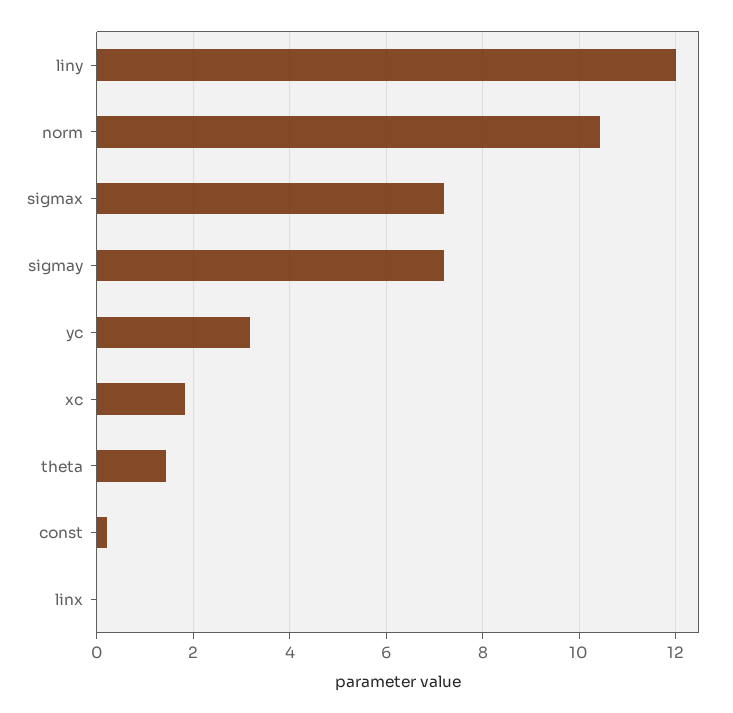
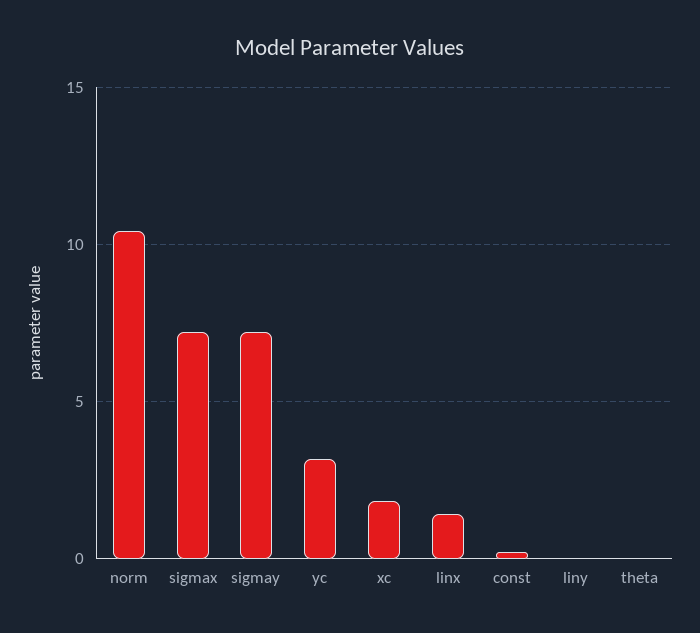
  {
-   "liny": 12,
+   "liny": 0,
    "norm": 10.4,
    "sigmax": 7.2,
    "sigmay": 7.2,
    "yc": 3.2,
    "xc": 1.8,
-   "theta": 1.4,
+   "theta": 0,
    "const": 0.2,
-   "linx": 0
+   "linx": 1.5
  }

